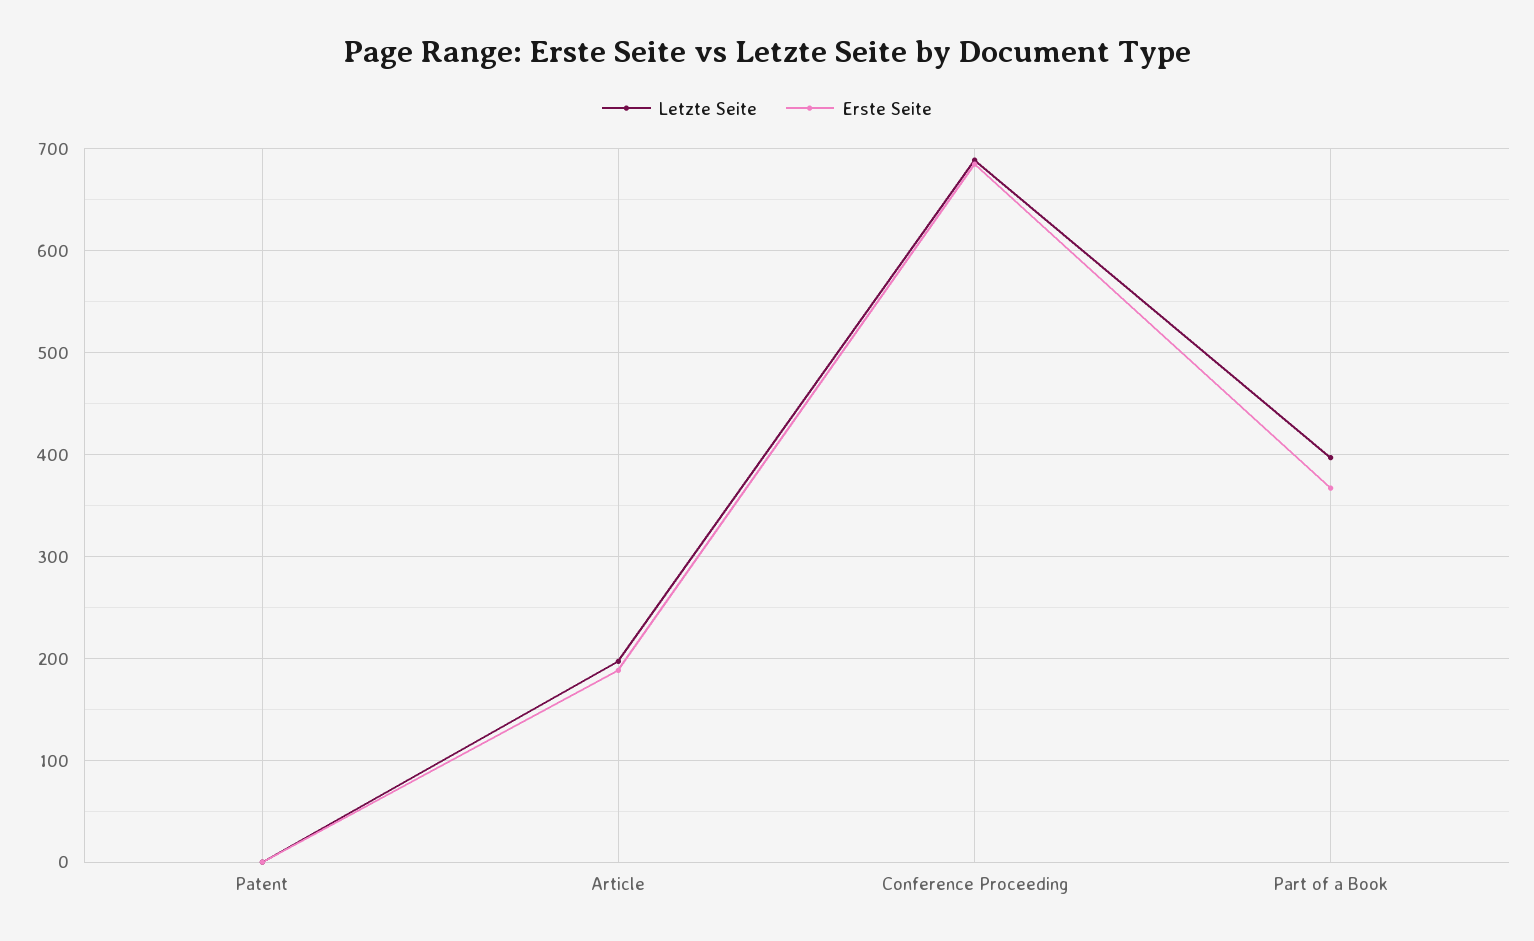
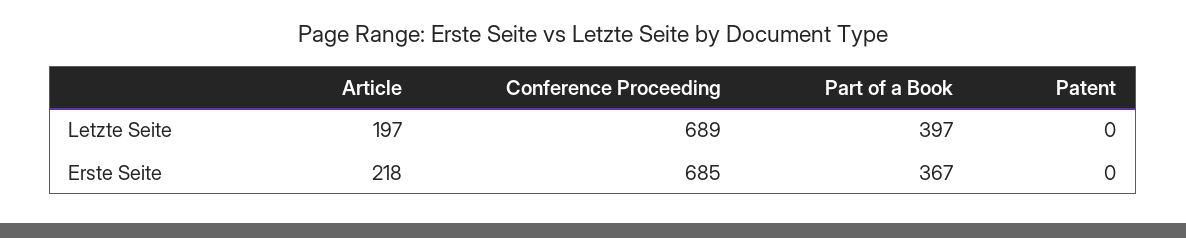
  {
    "Letzte Seite": {
      "Patent": 0,
      "Article": 197,
      "Conference Proceeding": 689,
      "Part of a Book": 397
    },
    "Erste Seite": {
      "Patent": 0,
-     "Article": 190,
+     "Article": 218,
      "Conference Proceeding": 685,
      "Part of a Book": 367
    }
  }

